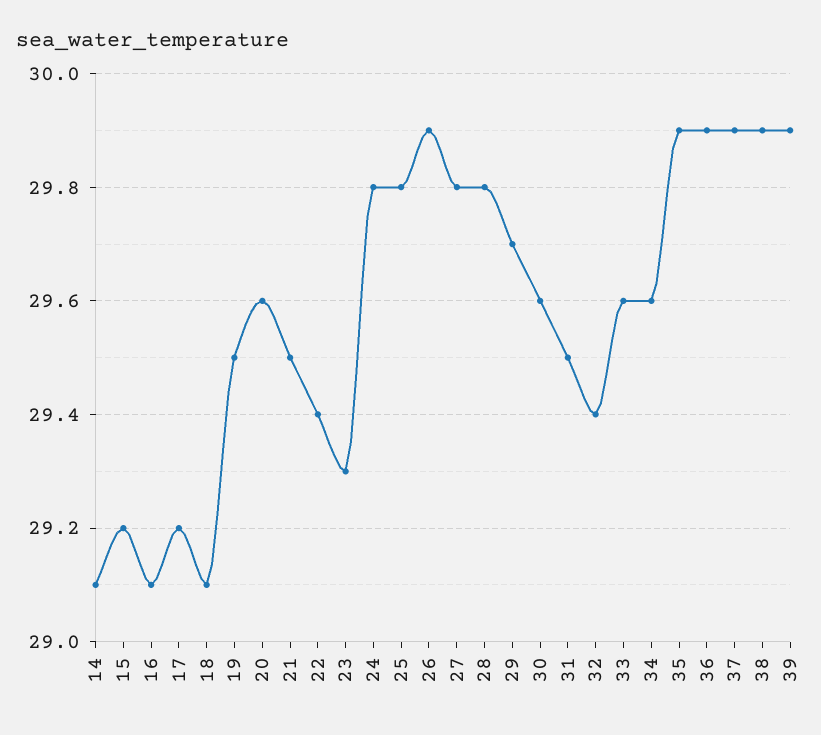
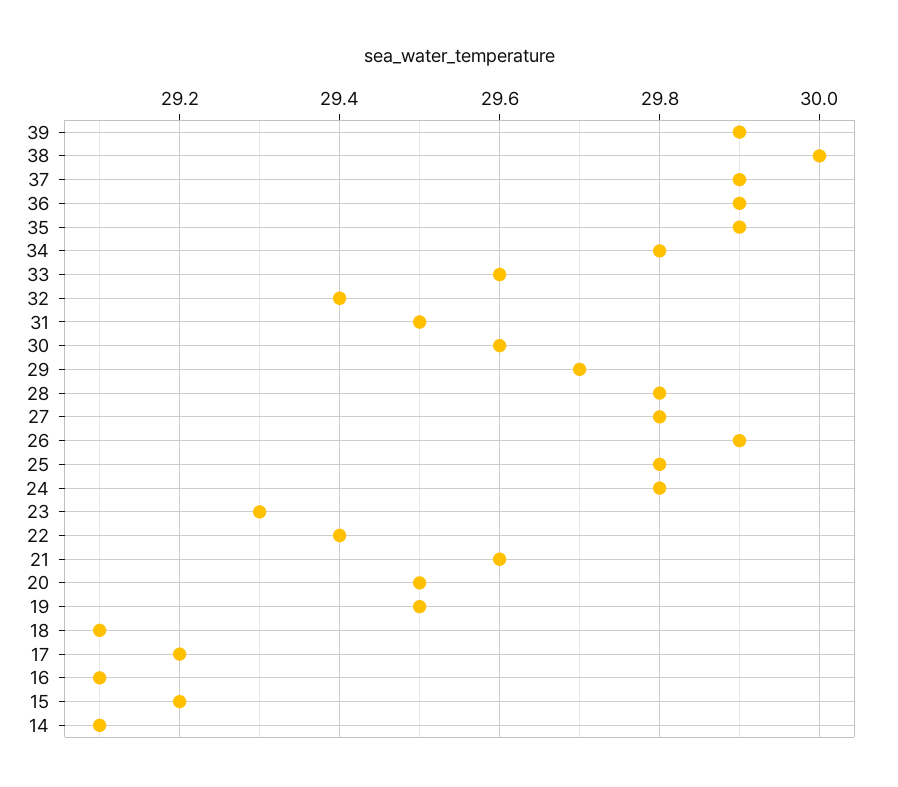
  {
    "14": 29.1,
    "15": 29.2,
    "16": 29.1,
    "17": 29.2,
    "18": 29.1,
    "19": 29.5,
-   "20": 29.6,
+   "20": 29.5,
-   "21": 29.5,
+   "21": 29.6,
    "22": 29.4,
    "23": 29.3,
    "24": 29.8,
    "25": 29.8,
    "26": 29.9,
    "27": 29.8,
    "28": 29.8,
    "29": 29.7,
    "30": 29.6,
    "31": 29.5,
    "32": 29.4,
    "33": 29.6,
-   "34": 29.6,
+   "34": 29.8,
    "35": 29.9,
    "36": 29.9,
    "37": 29.9,
-   "38": 29.9,
+   "38": 30,
    "39": 29.9
  }

